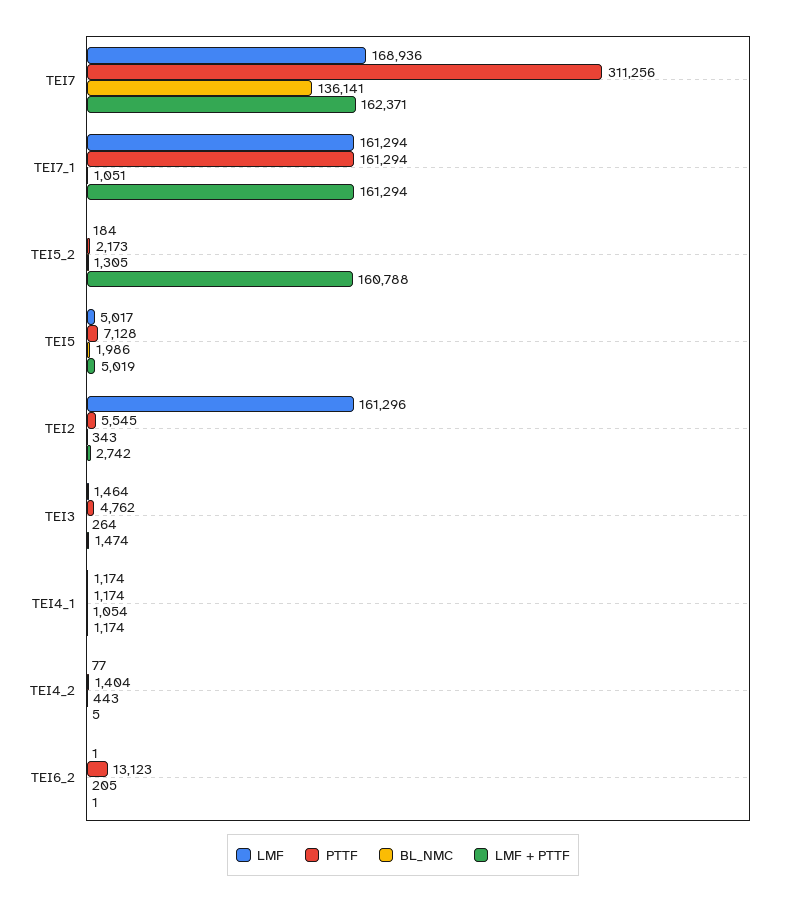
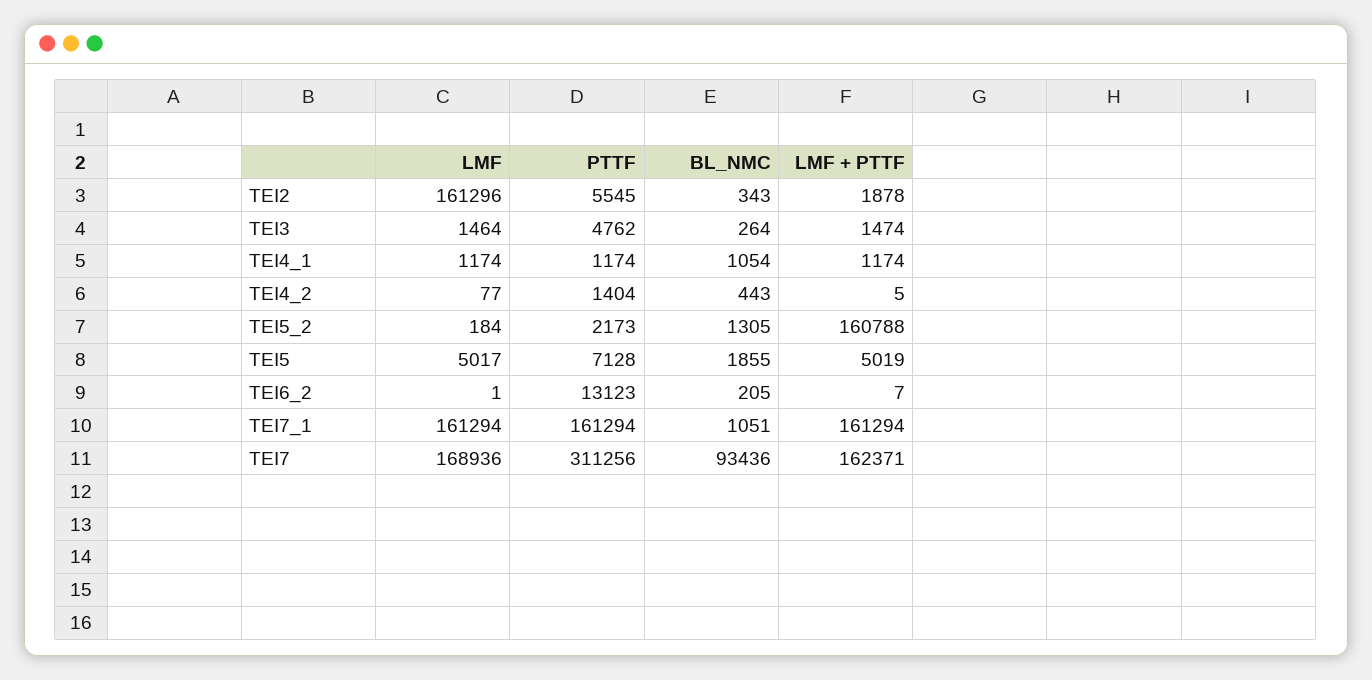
  {
    "LMF": {
      "TEI7": 168936,
      "TEI7_1": 161294,
      "TEI5_2": 184,
      "TEI5": 5017,
      "TEI2": 161296,
      "TEI3": 1464,
      "TEI4_1": 1174,
      "TEI4_2": 77,
      "TEI6_2": 1
    },
    "PTTF": {
      "TEI7": 311256,
      "TEI7_1": 161294,
      "TEI5_2": 2173,
      "TEI5": 7128,
      "TEI2": 5545,
      "TEI3": 4762,
      "TEI4_1": 1174,
      "TEI4_2": 1404,
      "TEI6_2": 13123
    },
    "BL_NMC": {
-     "TEI7": 136141,
+     "TEI7": 93436,
      "TEI7_1": 1051,
      "TEI5_2": 1305,
-     "TEI5": 1986,
+     "TEI5": 1855,
      "TEI2": 343,
      "TEI3": 264,
      "TEI4_1": 1054,
      "TEI4_2": 443,
      "TEI6_2": 205
    },
    "LMF + PTTF": {
      "TEI7": 162371,
      "TEI7_1": 161294,
      "TEI5_2": 160788,
      "TEI5": 5019,
-     "TEI2": 2742,
+     "TEI2": 1878,
      "TEI3": 1474,
      "TEI4_1": 1174,
      "TEI4_2": 5,
-     "TEI6_2": 1
+     "TEI6_2": 7
    }
  }

